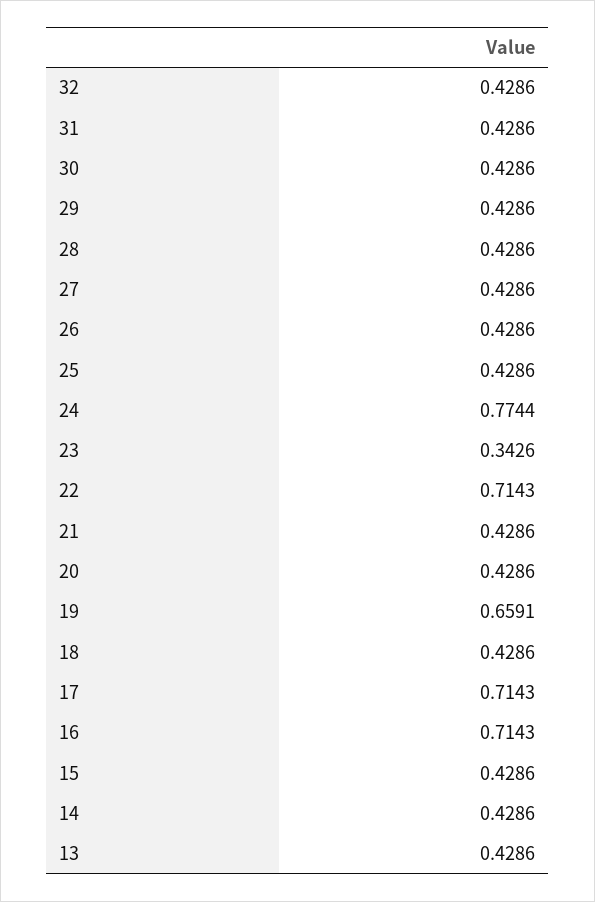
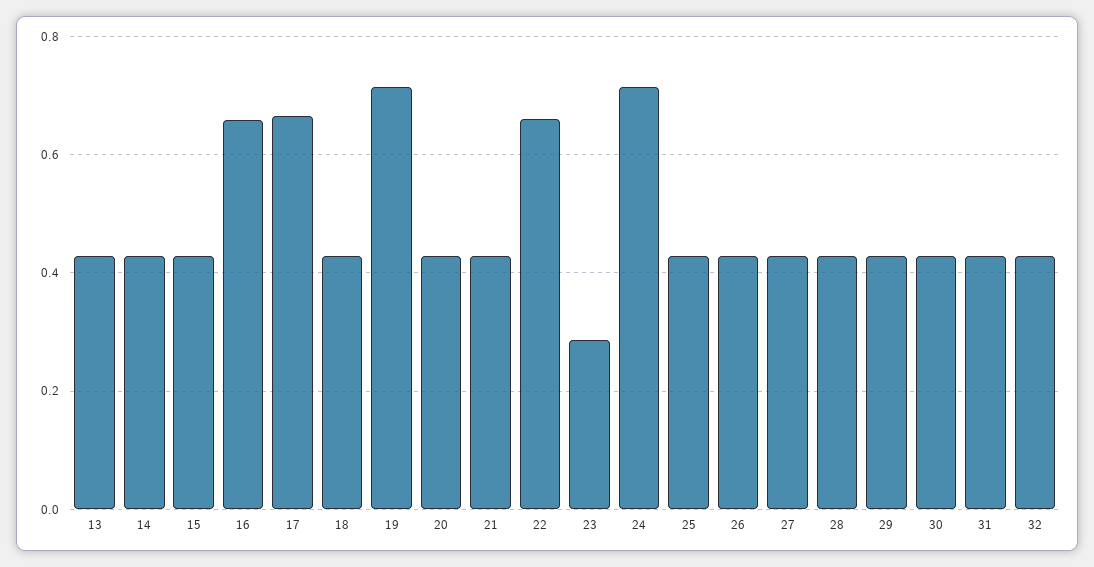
  {
    "32": 0.4286,
    "31": 0.4286,
    "30": 0.4286,
    "29": 0.4286,
    "28": 0.4286,
    "27": 0.4286,
    "26": 0.4286,
    "25": 0.4286,
-   "24": 0.7744,
+   "24": 0.72,
-   "23": 0.3426,
+   "23": 0.28,
-   "22": 0.7143,
+   "22": 0.66,
    "21": 0.4286,
    "20": 0.4286,
-   "19": 0.6591,
+   "19": 0.72,
    "18": 0.4286,
-   "17": 0.7143,
+   "17": 0.66,
-   "16": 0.7143,
+   "16": 0.66,
    "15": 0.4286,
    "14": 0.4286,
    "13": 0.4286
  }

